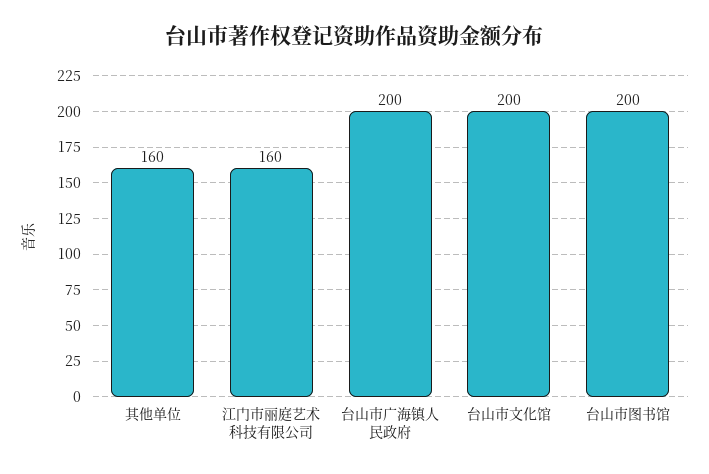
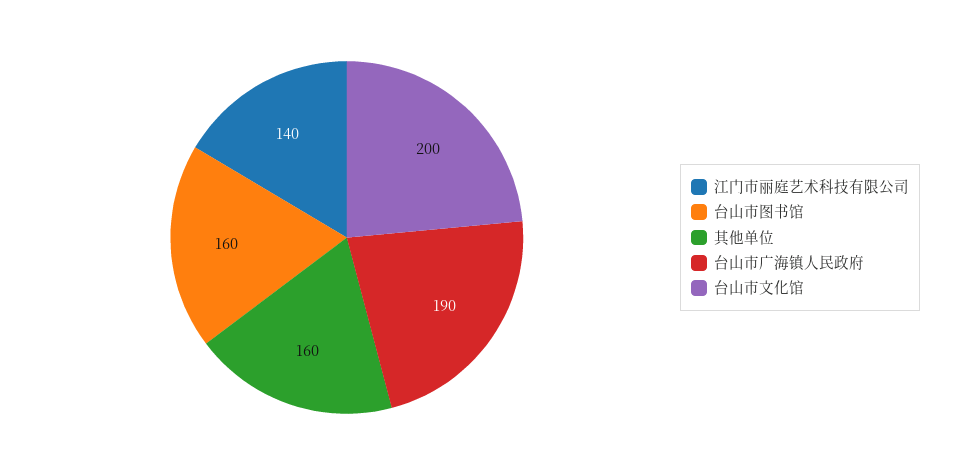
  {
    "其他单位": 160,
-   "江门市丽庭艺术科技有限公司": 160,
+   "江门市丽庭艺术科技有限公司": 140,
-   "台山市广海镇人民政府": 200,
+   "台山市广海镇人民政府": 190,
    "台山市文化馆": 200,
-   "台山市图书馆": 200
+   "台山市图书馆": 160
  }

